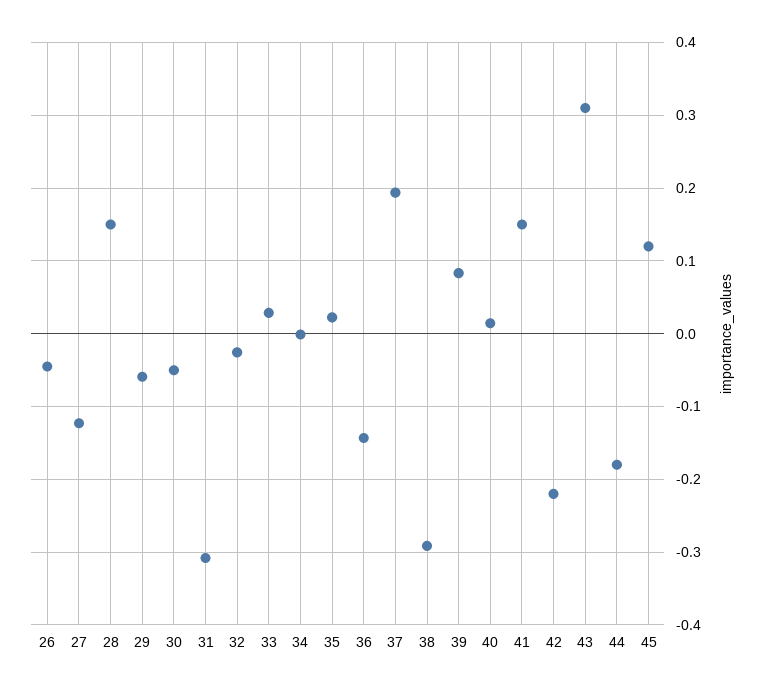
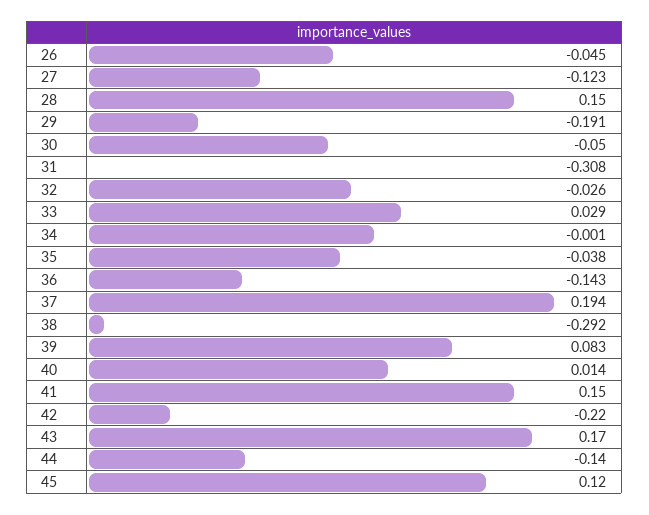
  {
    "26": -0.045,
    "27": -0.123,
    "28": 0.15,
-   "29": -0.06,
+   "29": -0.191,
    "30": -0.05,
    "31": -0.308,
    "32": -0.026,
    "33": 0.029,
    "34": -0.001,
-   "35": 0.02,
+   "35": -0.038,
    "36": -0.143,
    "37": 0.194,
    "38": -0.292,
    "39": 0.083,
    "40": 0.014,
    "41": 0.15,
    "42": -0.22,
-   "43": 0.31,
+   "43": 0.17,
-   "44": -0.18,
+   "44": -0.14,
    "45": 0.12
  }

